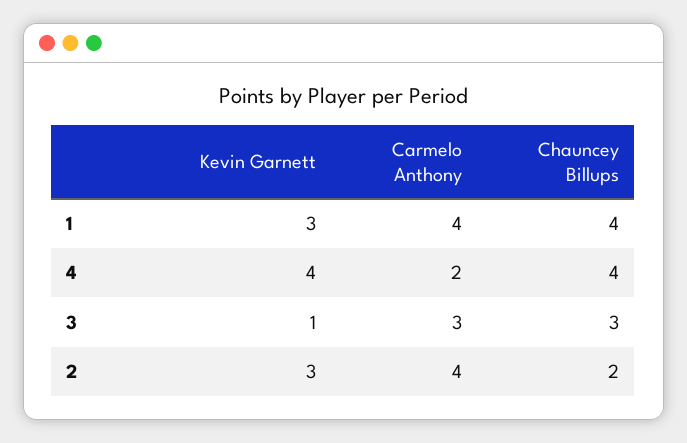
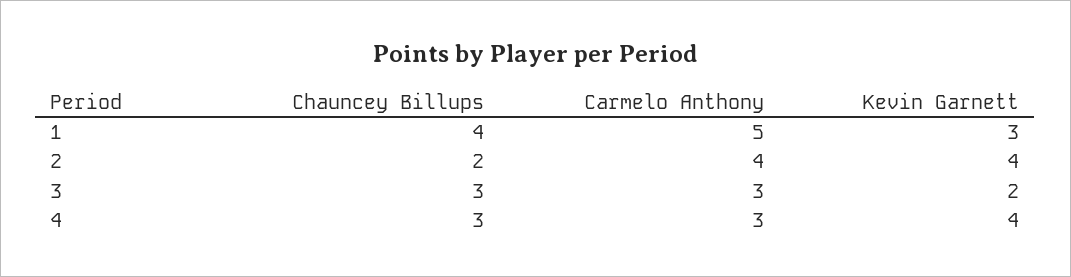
  {
    "Kevin Garnett": {
      "1": 3,
      "4": 4,
-     "3": 1,
+     "3": 2,
-     "2": 3
+     "2": 4
    },
    "Carmelo Anthony": {
-     "1": 4,
+     "1": 5,
-     "4": 2,
+     "4": 3,
      "3": 3,
      "2": 4
    },
    "Chauncey Billups": {
      "1": 4,
-     "4": 4,
+     "4": 3,
      "3": 3,
      "2": 2
    }
  }

